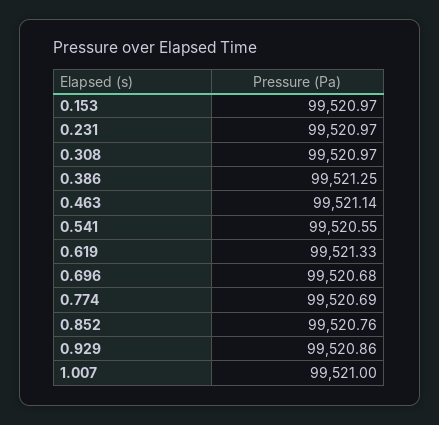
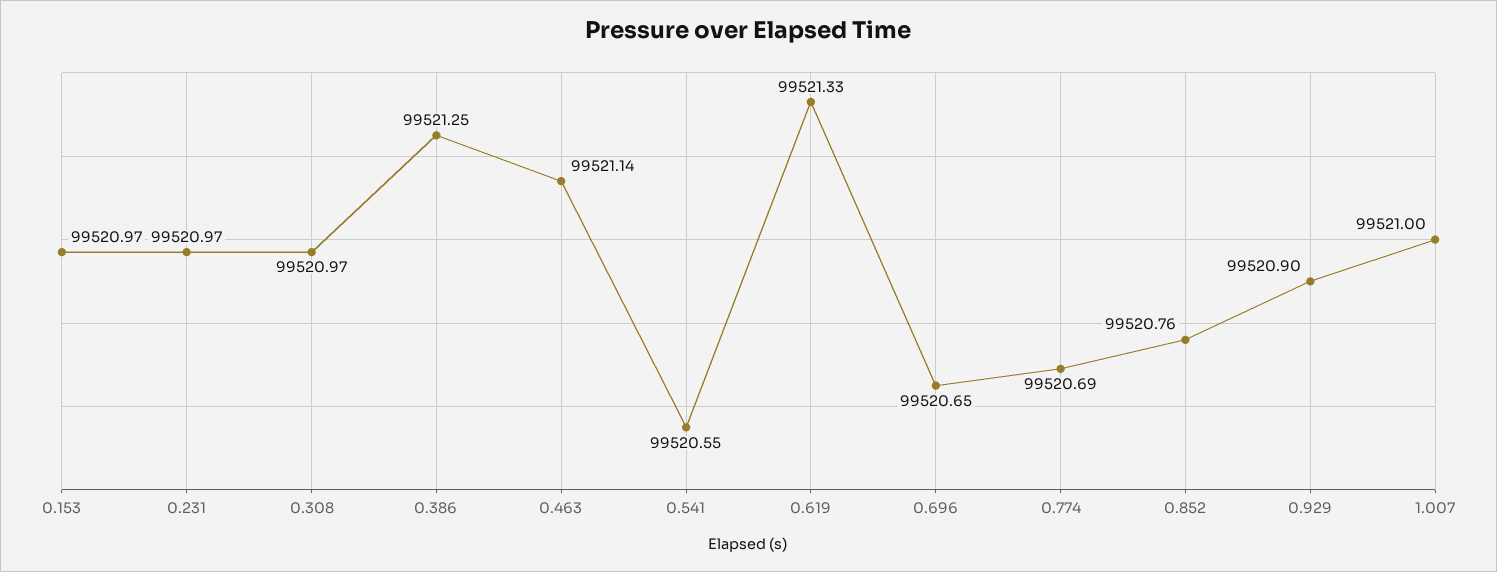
  {
    "0.153": 99520.97,
    "0.231": 99520.97,
    "0.308": 99520.97,
    "0.386": 99521.25,
    "0.463": 99521.14,
    "0.541": 99520.55,
    "0.619": 99521.33,
-   "0.696": 99520.68,
+   "0.696": 99520.65,
    "0.774": 99520.69,
    "0.852": 99520.76,
-   "0.929": 99520.86,
+   "0.929": 99520.9,
    "1.007": 99521
  }

